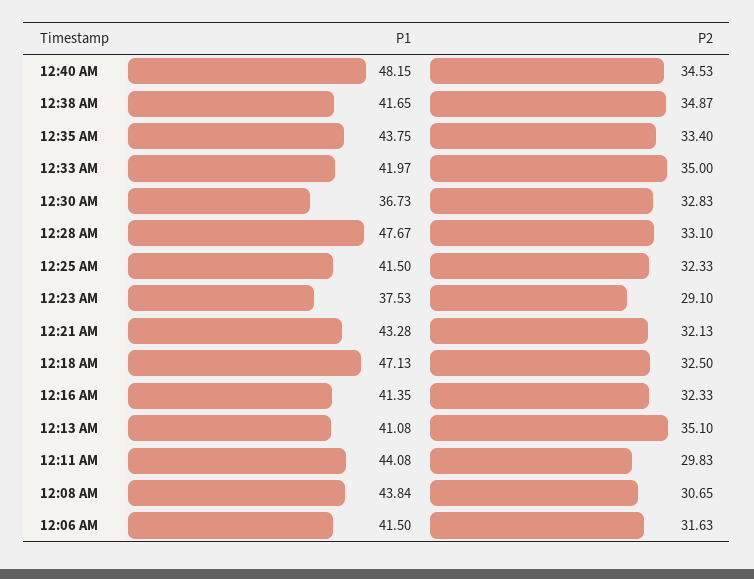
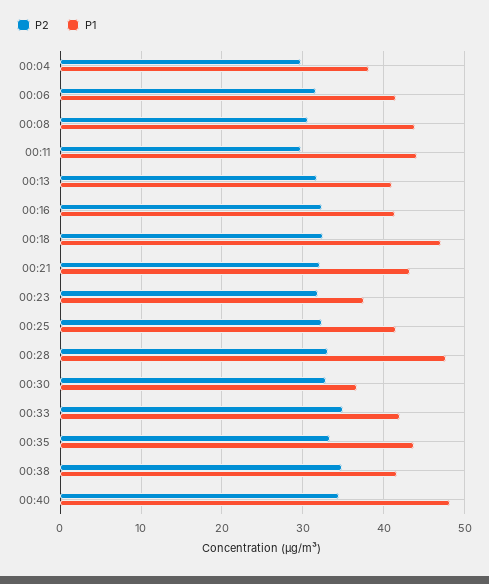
  {
    "P1": {
      "12:40 AM": 48.15,
      "12:38 AM": 41.65,
      "12:35 AM": 43.75,
      "12:33 AM": 41.97,
      "12:30 AM": 36.73,
      "12:28 AM": 47.67,
      "12:25 AM": 41.5,
      "12:23 AM": 37.53,
      "12:21 AM": 43.28,
      "12:18 AM": 47.13,
      "12:16 AM": 41.35,
      "12:13 AM": 41.08,
      "12:11 AM": 44.08,
      "12:08 AM": 43.84,
-     "12:06 AM": 41.5
+     "12:06 AM": 41.5,
+     "00:04": 38
    },
    "P2": {
      "12:40 AM": 34.53,
      "12:38 AM": 34.87,
      "12:35 AM": 33.4,
      "12:33 AM": 35,
      "12:30 AM": 32.83,
      "12:28 AM": 33.1,
      "12:25 AM": 32.33,
-     "12:23 AM": 29.1,
+     "12:23 AM": 32,
      "12:21 AM": 32.13,
      "12:18 AM": 32.5,
      "12:16 AM": 32.33,
-     "12:13 AM": 35.1,
+     "12:13 AM": 32,
      "12:11 AM": 29.83,
      "12:08 AM": 30.65,
-     "12:06 AM": 31.63
+     "12:06 AM": 31.63,
+     "00:04": 30
    }
  }

